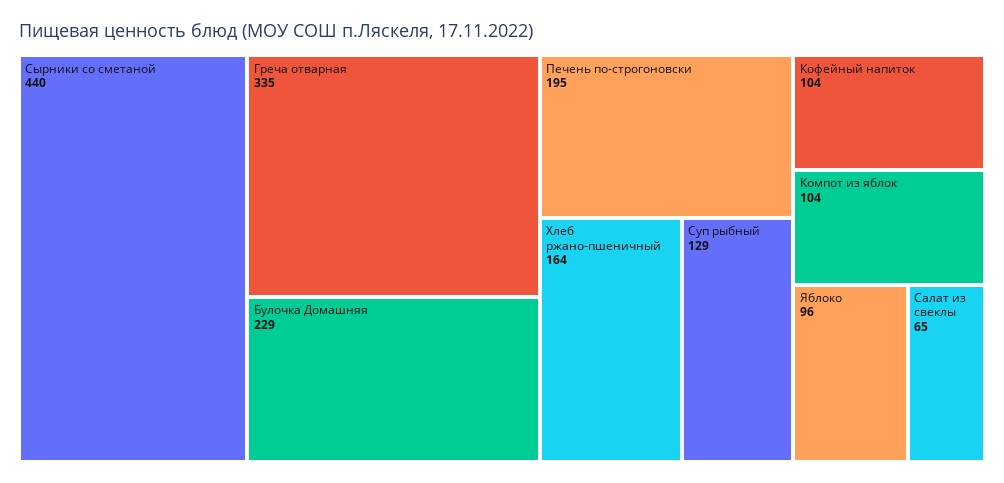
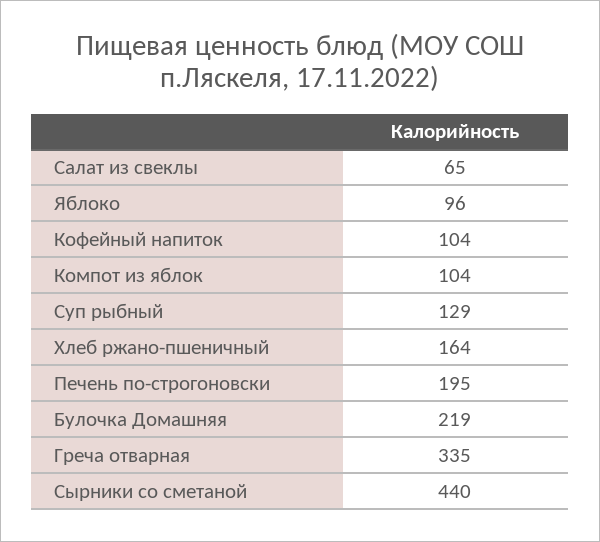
  {
    "Сырники со сметаной": 440,
    "Греча отварная": 335,
-   "Булочка Домашняя": 229,
+   "Булочка Домашняя": 219,
    "Печень по-строгоновски": 195,
    "Хлеб ржано-пшеничный": 164,
    "Суп рыбный": 129,
    "Кофейный напиток": 104,
    "Компот из яблок": 104,
    "Яблоко": 96,
    "Салат из свеклы": 65
  }

